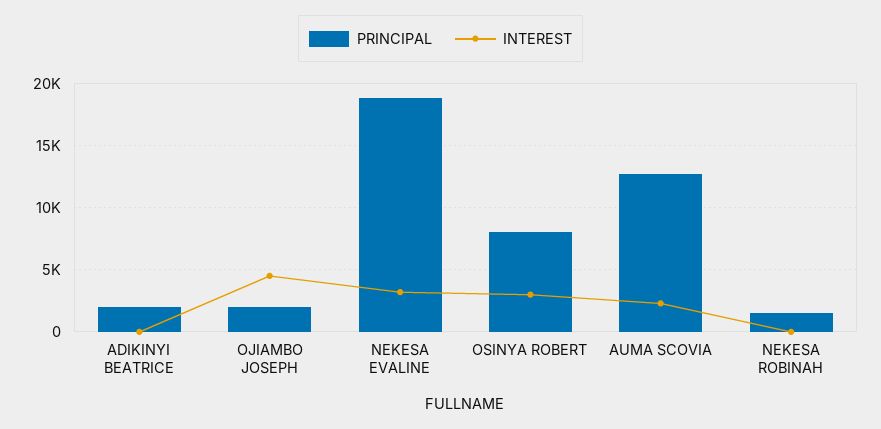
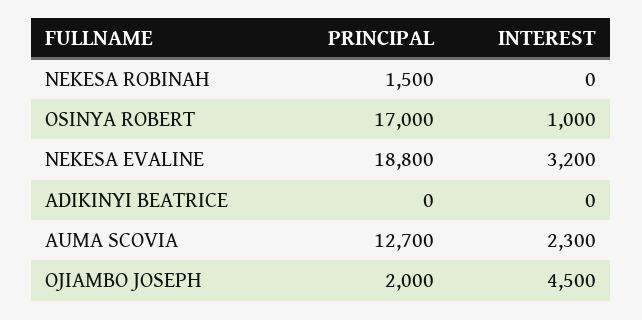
  {
    "PRINCIPAL": {
-     "ADIKINYI BEATRICE": 2000,
+     "ADIKINYI BEATRICE": 0,
      "OJIAMBO JOSEPH": 2000,
      "NEKESA EVALINE": 18800,
-     "OSINYA ROBERT": 8000,
+     "OSINYA ROBERT": 17000,
      "AUMA SCOVIA": 12700,
      "NEKESA ROBINAH": 1500
    },
    "INTEREST": {
      "ADIKINYI BEATRICE": 0,
      "OJIAMBO JOSEPH": 4500,
      "NEKESA EVALINE": 3200,
-     "OSINYA ROBERT": 3000,
+     "OSINYA ROBERT": 1000,
      "AUMA SCOVIA": 2300,
      "NEKESA ROBINAH": 0
    }
  }

